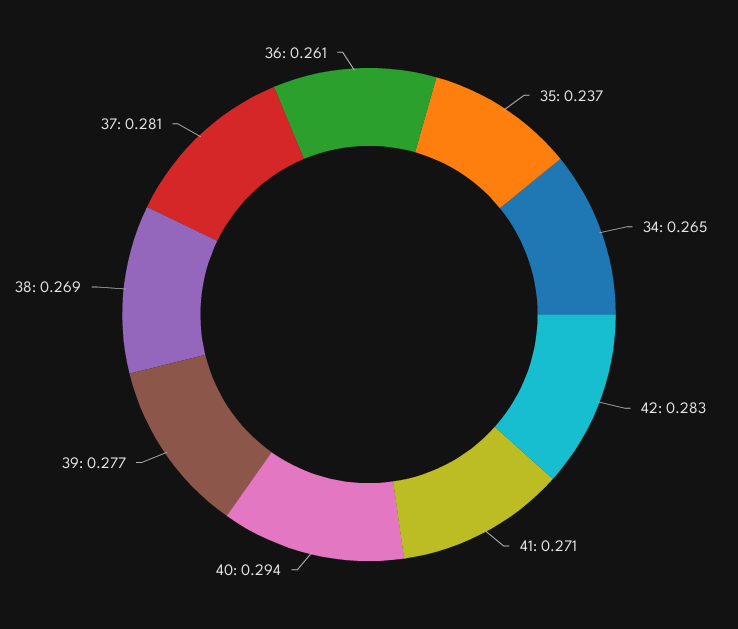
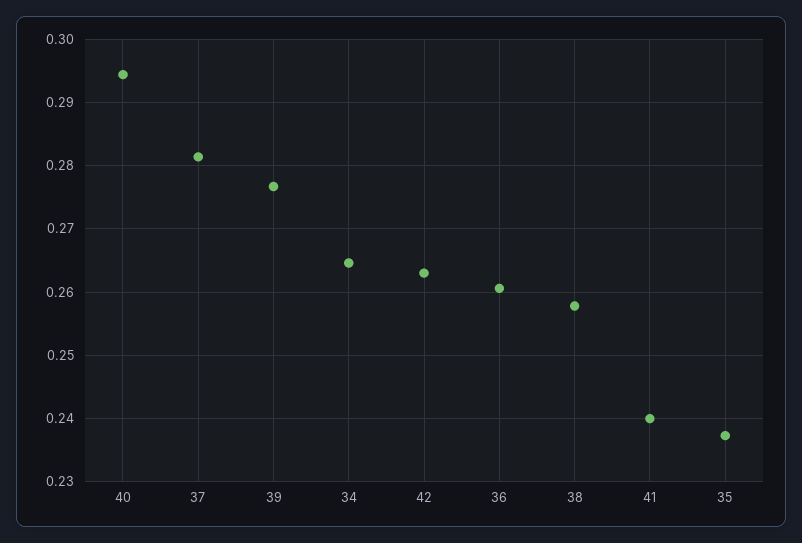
  {
    "35": 0.237,
    "34": 0.265,
-   "42": 0.283,
+   "42": 0.263,
-   "41": 0.271,
+   "41": 0.24,
    "40": 0.294,
    "39": 0.277,
-   "38": 0.269,
+   "38": 0.258,
    "37": 0.281,
    "36": 0.261
  }

